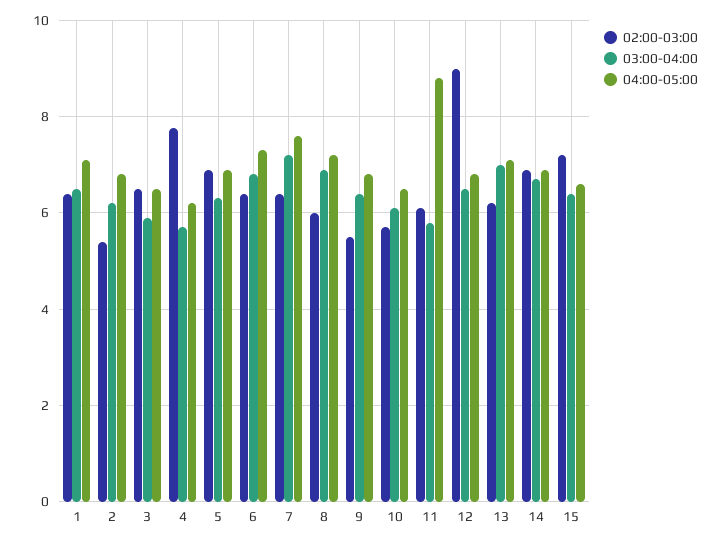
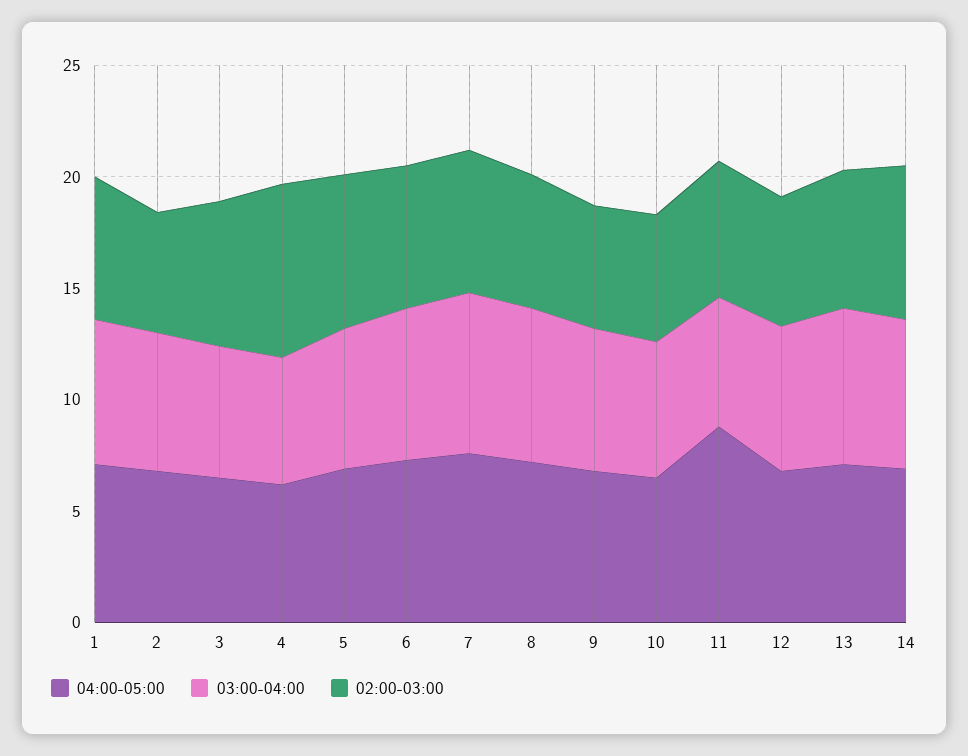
  {
    "02:00-03:00": {
      "1": 6.4,
      "2": 5.4,
      "3": 6.6,
      "4": 7.8,
      "5": 7,
      "6": 6.4,
      "7": 6.4,
      "8": 6,
      "9": 5.6,
      "10": 5.8,
      "11": 6.2,
-     "12": 9,
+     "12": 6,
      "13": 6.2,
-     "14": 7,
+     "14": 7
-     "15": 7.2
    },
    "03:00-04:00": {
      "1": 6.6,
      "2": 6.2,
      "3": 6,
      "4": 5.8,
      "5": 6.4,
      "6": 6.8,
      "7": 7.2,
      "8": 7,
      "9": 6.4,
      "10": 6.2,
      "11": 5.8,
      "12": 6.6,
      "13": 7,
-     "14": 6.8,
+     "14": 6.8
-     "15": 6.4
    },
    "04:00-05:00": {
      "1": 7.2,
      "2": 6.8,
      "3": 6.6,
      "4": 6.2,
      "5": 7,
      "6": 7.4,
      "7": 7.6,
      "8": 7.2,
      "9": 6.8,
      "10": 6.6,
      "11": 8.8,
      "12": 6.8,
      "13": 7.2,
-     "14": 7,
+     "14": 7
-     "15": 6.6
    }
  }

